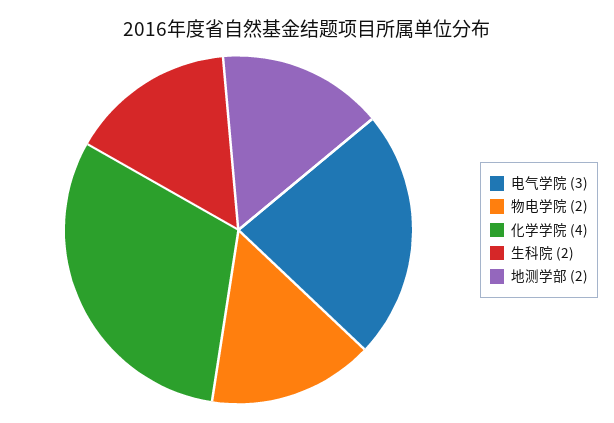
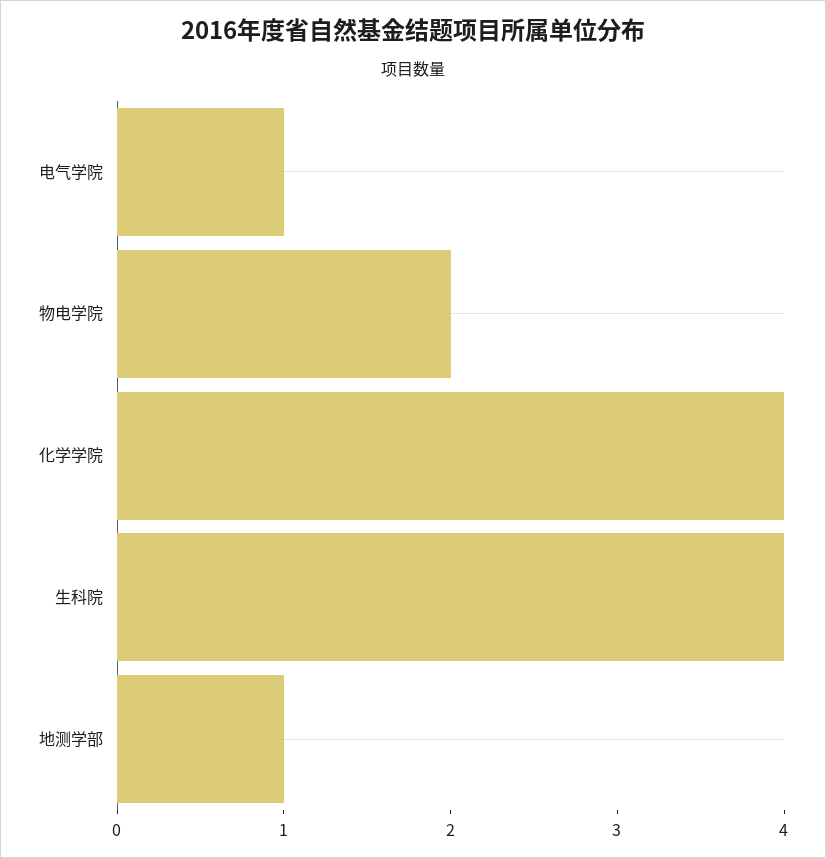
  {
-   "电气学院": 3,
+   "电气学院": 1,
    "物电学院": 2,
    "化学学院": 4,
-   "生科院": 2,
+   "生科院": 4,
-   "地测学部": 2
+   "地测学部": 1
  }

